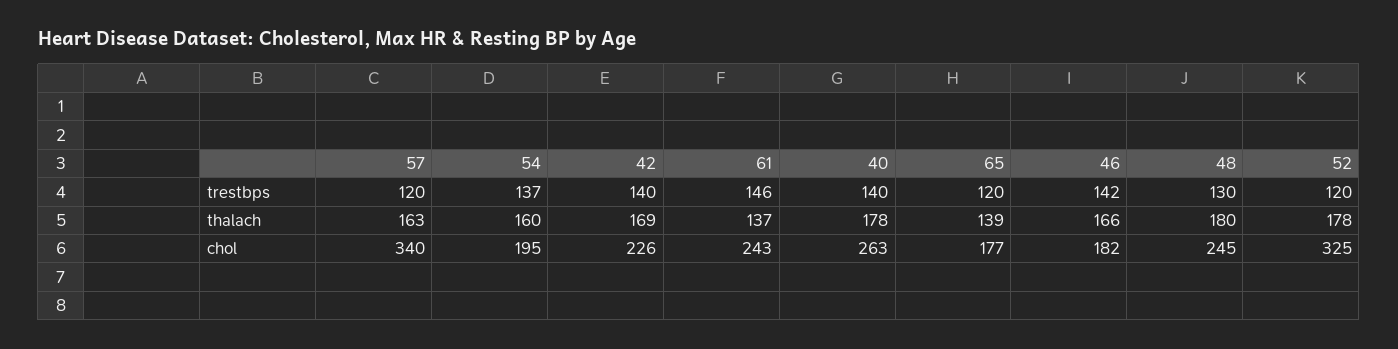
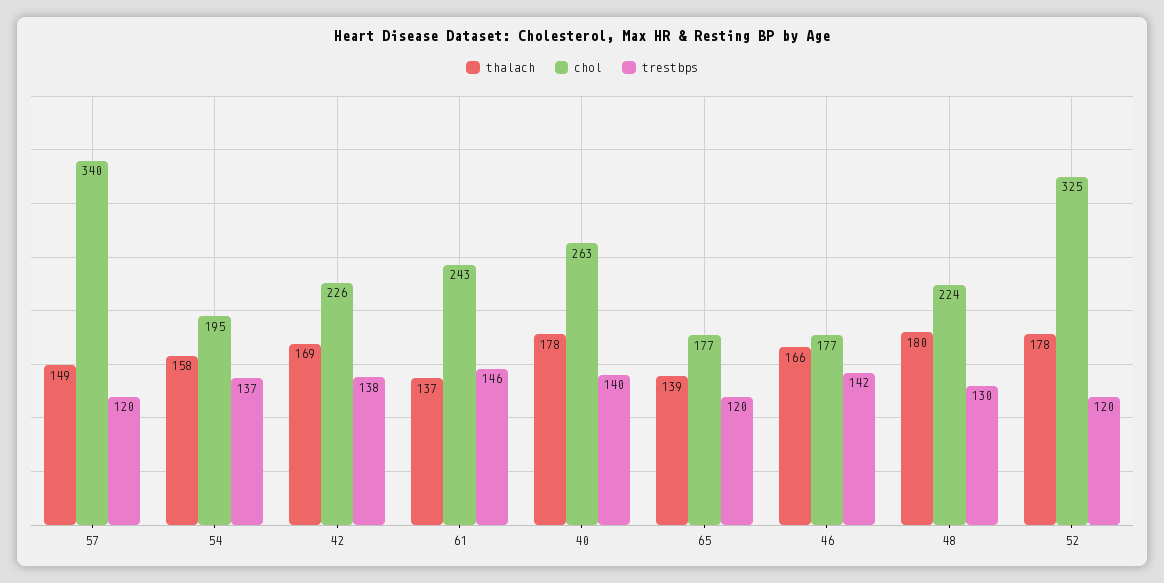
  {
    "trestbps": {
      "57": 120,
      "54": 137,
-     "42": 140,
+     "42": 138,
      "61": 146,
      "40": 140,
      "65": 120,
      "46": 142,
      "48": 130,
      "52": 120
    },
    "thalach": {
-     "57": 163,
+     "57": 149,
-     "54": 160,
+     "54": 158,
      "42": 169,
      "61": 137,
      "40": 178,
      "65": 139,
      "46": 166,
      "48": 180,
      "52": 178
    },
    "chol": {
      "57": 340,
      "54": 195,
      "42": 226,
      "61": 243,
      "40": 263,
      "65": 177,
-     "46": 182,
+     "46": 177,
-     "48": 245,
+     "48": 224,
      "52": 325
    }
  }

